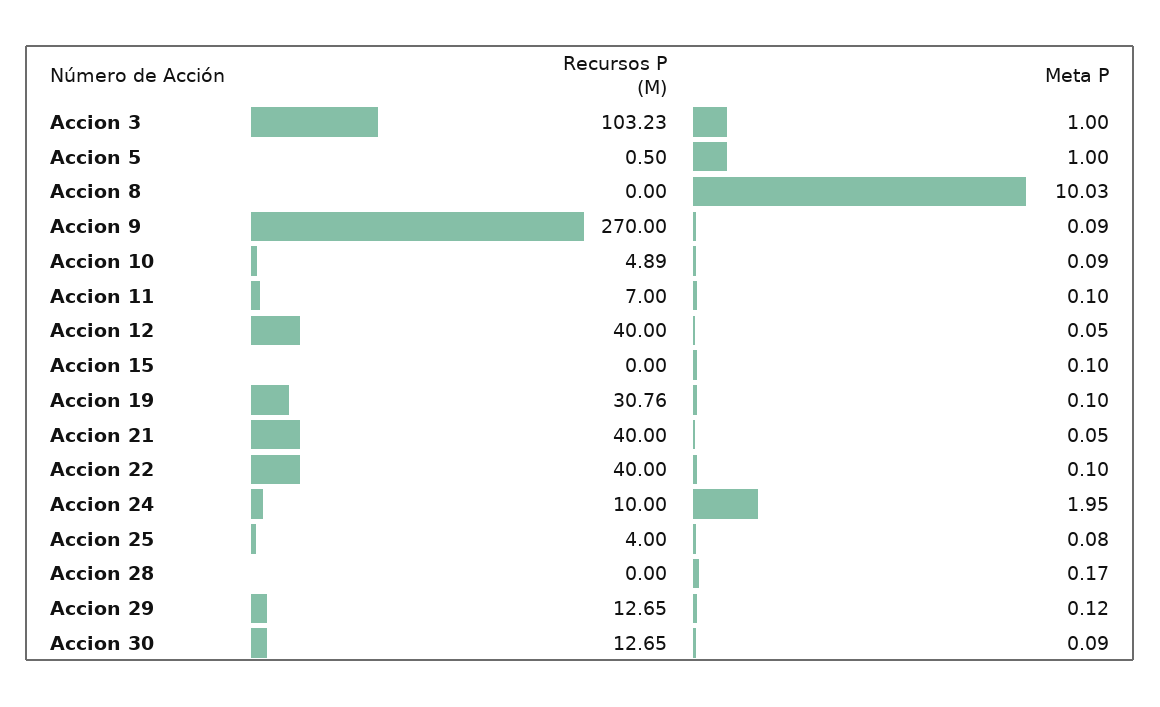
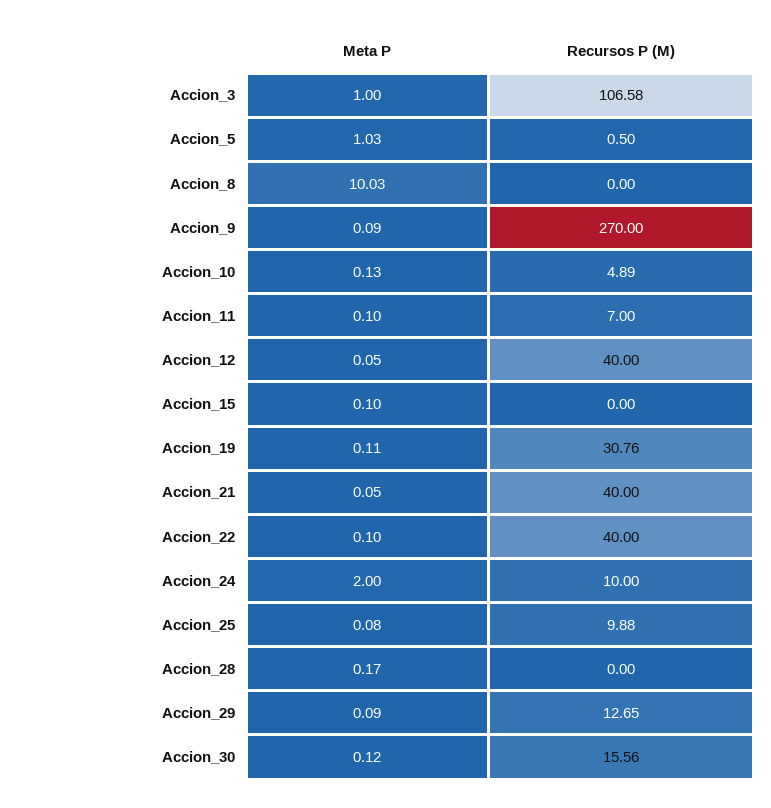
  {
    "Recursos P (M)": {
-     "Accion 3": 103.23,
+     "Accion 3": 106.58,
      "Accion 5": 0.5,
      "Accion 8": 0,
      "Accion 9": 270,
      "Accion 10": 4.89,
      "Accion 11": 7,
      "Accion 12": 40,
      "Accion 15": 0,
      "Accion 19": 30.76,
      "Accion 21": 40,
      "Accion 22": 40,
      "Accion 24": 10,
-     "Accion 25": 4,
+     "Accion 25": 9.88,
      "Accion 28": 0,
      "Accion 29": 12.65,
-     "Accion 30": 12.65
+     "Accion 30": 15.56
    },
    "Meta P": {
      "Accion 3": 1,
-     "Accion 5": 1,
+     "Accion 5": 1.03,
      "Accion 8": 10.03,
      "Accion 9": 0.09,
-     "Accion 10": 0.09,
+     "Accion 10": 0.13,
      "Accion 11": 0.1,
      "Accion 12": 0.05,
      "Accion 15": 0.1,
-     "Accion 19": 0.1,
+     "Accion 19": 0.11,
      "Accion 21": 0.05,
      "Accion 22": 0.1,
-     "Accion 24": 1.95,
+     "Accion 24": 2,
      "Accion 25": 0.08,
      "Accion 28": 0.17,
-     "Accion 29": 0.12,
+     "Accion 29": 0.09,
-     "Accion 30": 0.09
+     "Accion 30": 0.12
    }
  }

